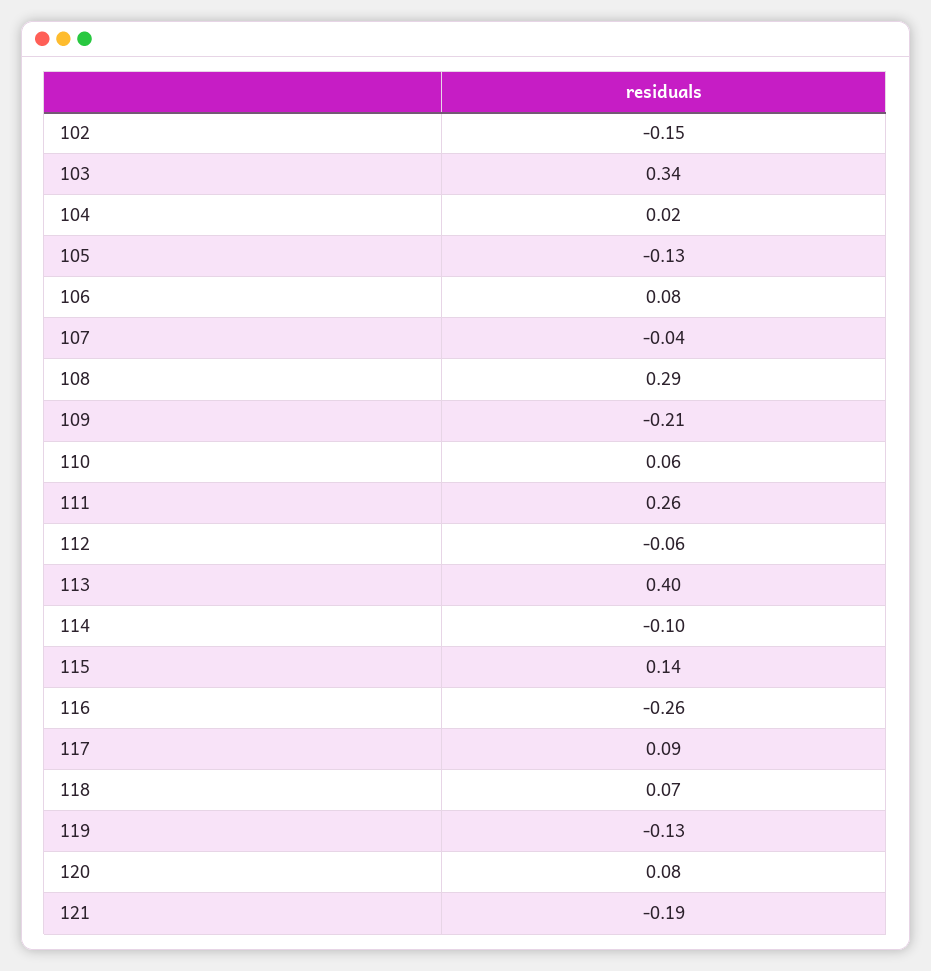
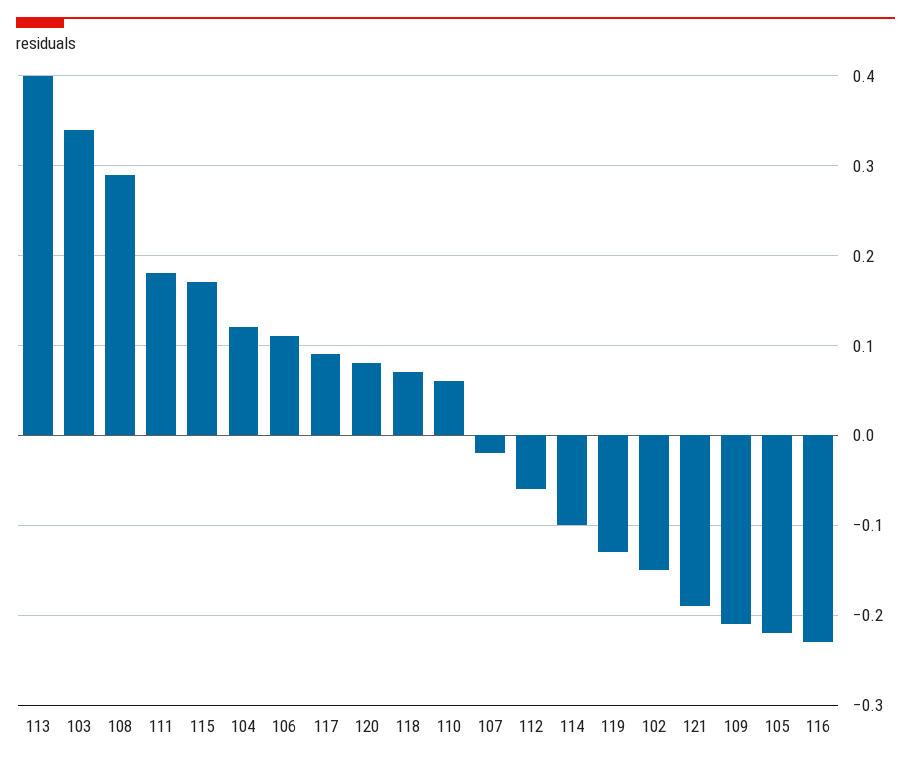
  {
    "102": -0.15,
    "103": 0.34,
-   "104": 0.02,
+   "104": 0.12,
-   "105": -0.13,
+   "105": -0.22,
-   "106": 0.08,
+   "106": 0.11,
-   "107": -0.04,
+   "107": -0.02,
    "108": 0.29,
    "109": -0.21,
    "110": 0.06,
-   "111": 0.26,
+   "111": 0.18,
    "112": -0.06,
    "113": 0.4,
    "114": -0.1,
-   "115": 0.14,
+   "115": 0.17,
-   "116": -0.26,
+   "116": -0.23,
    "117": 0.09,
    "118": 0.07,
    "119": -0.13,
    "120": 0.08,
    "121": -0.19
  }

